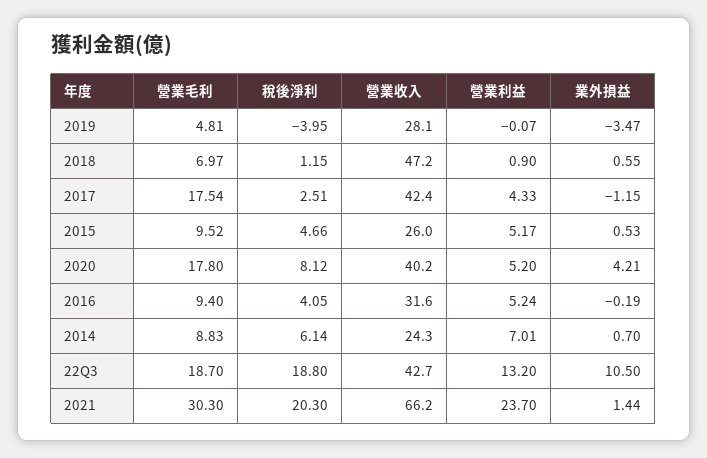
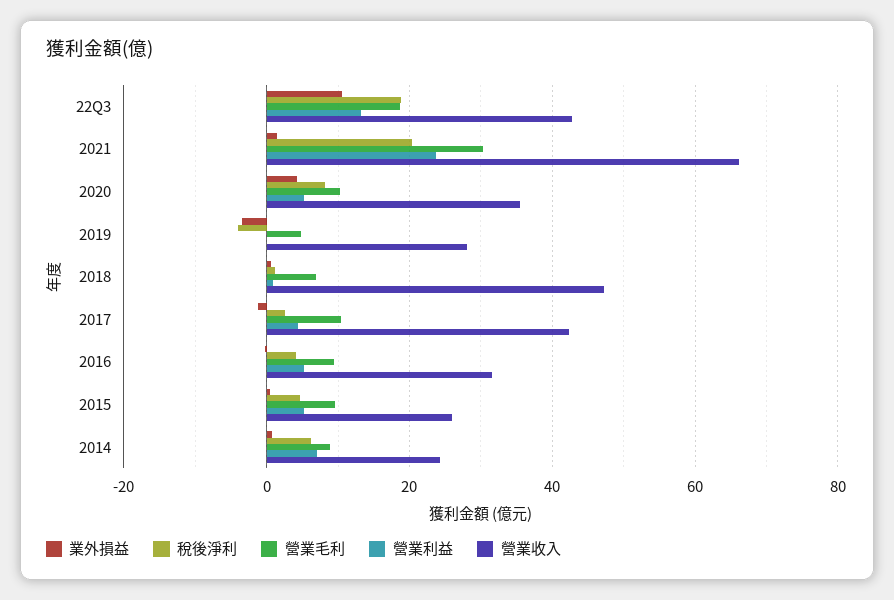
  {
    "營業毛利": {
      "2019": 4.81,
      "2018": 6.97,
-     "2017": 17.54,
+     "2017": 10,
      "2015": 9.52,
-     "2020": 17.8,
+     "2020": 10,
      "2016": 9.4,
      "2014": 8.83,
      "22Q3": 18.7,
      "2021": 30.3
    },
    "稅後淨利": {
      "2019": -3.95,
      "2018": 1.15,
      "2017": 2.51,
      "2015": 4.66,
      "2020": 8.12,
      "2016": 4.05,
      "2014": 6.14,
      "22Q3": 18.8,
      "2021": 20.3
    },
    "營業收入": {
      "2019": 28.1,
      "2018": 47.2,
      "2017": 42.4,
      "2015": 26,
-     "2020": 40.2,
+     "2020": 36,
      "2016": 31.6,
      "2014": 24.3,
      "22Q3": 42.7,
      "2021": 66.2
    },
    "營業利益": {
      "2019": -0.07,
      "2018": 0.9,
      "2017": 4.33,
      "2015": 5.17,
      "2020": 5.2,
      "2016": 5.24,
      "2014": 7.01,
      "22Q3": 13.2,
      "2021": 23.7
    },
    "業外損益": {
      "2019": -3.47,
      "2018": 0.55,
      "2017": -1.15,
      "2015": 0.53,
      "2020": 4.21,
      "2016": -0.19,
      "2014": 0.7,
      "22Q3": 10.5,
      "2021": 1.44
    }
  }

